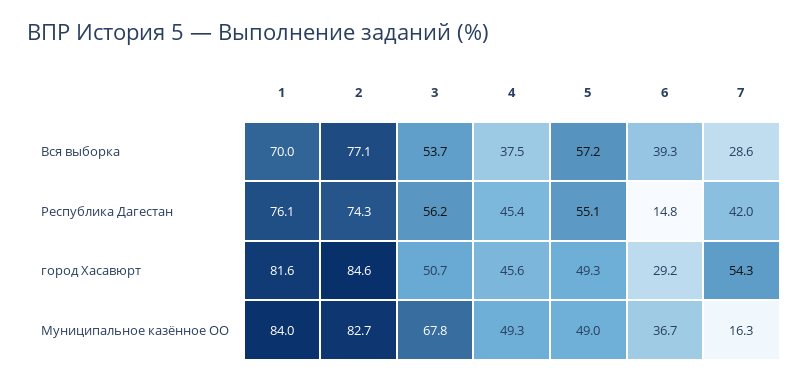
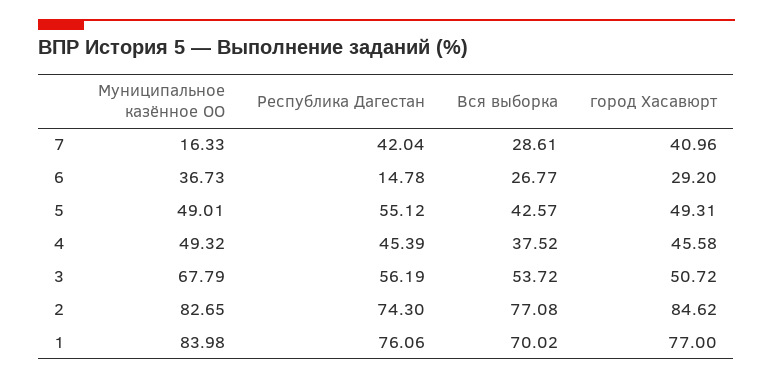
  {
    "1": {
      "Вся выборка": 70.02,
      "Республика Дагестан": 76.06,
-     "город Хасавюрт": 81.6,
+     "город Хасавюрт": 77,
      "Муниципальное казённое ОО": 83.98
    },
    "2": {
      "Вся выборка": 77.08,
      "Республика Дагестан": 74.3,
      "город Хасавюрт": 84.62,
      "Муниципальное казённое ОО": 82.65
    },
    "3": {
      "Вся выборка": 53.72,
      "Республика Дагестан": 56.19,
      "город Хасавюрт": 50.72,
      "Муниципальное казённое ОО": 67.79
    },
    "4": {
      "Вся выборка": 37.52,
      "Республика Дагестан": 45.39,
      "город Хасавюрт": 45.58,
      "Муниципальное казённое ОО": 49.32
    },
    "5": {
-     "Вся выборка": 57.2,
+     "Вся выборка": 42.57,
      "Республика Дагестан": 55.12,
      "город Хасавюрт": 49.31,
      "Муниципальное казённое ОО": 49.01
    },
    "6": {
-     "Вся выборка": 39.3,
+     "Вся выборка": 26.77,
      "Республика Дагестан": 14.78,
      "город Хасавюрт": 29.2,
      "Муниципальное казённое ОО": 36.73
    },
    "7": {
      "Вся выборка": 28.61,
      "Республика Дагестан": 42.04,
-     "город Хасавюрт": 54.3,
+     "город Хасавюрт": 40.96,
      "Муниципальное казённое ОО": 16.33
    }
  }

